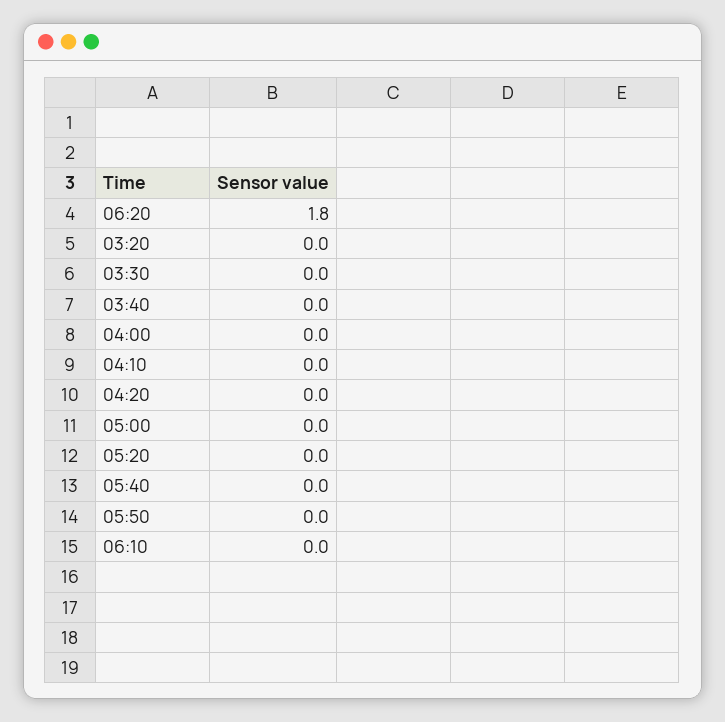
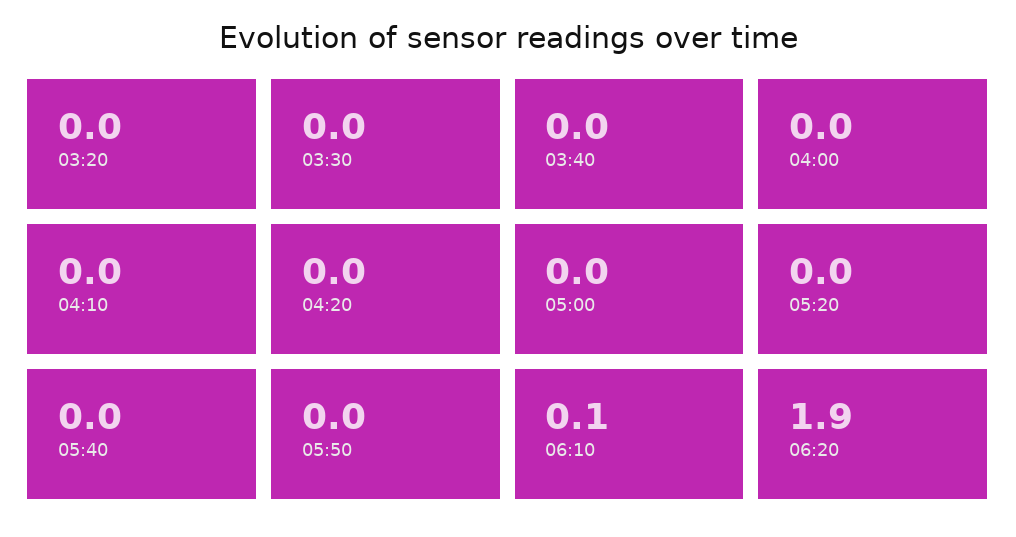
  {
-   "06:20": 1.8,
+   "06:20": 1.9,
    "03:20": 0,
    "03:30": 0,
    "03:40": 0,
    "04:00": 0,
    "04:10": 0,
    "04:20": 0,
    "05:00": 0,
    "05:20": 0,
    "05:40": 0,
    "05:50": 0,
-   "06:10": 0
+   "06:10": 0.1
  }

